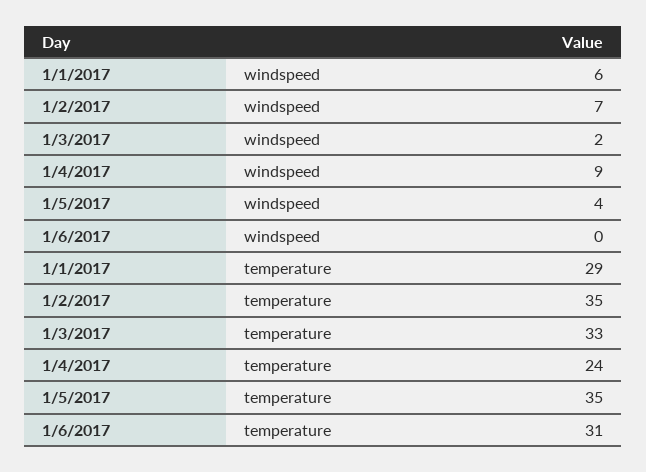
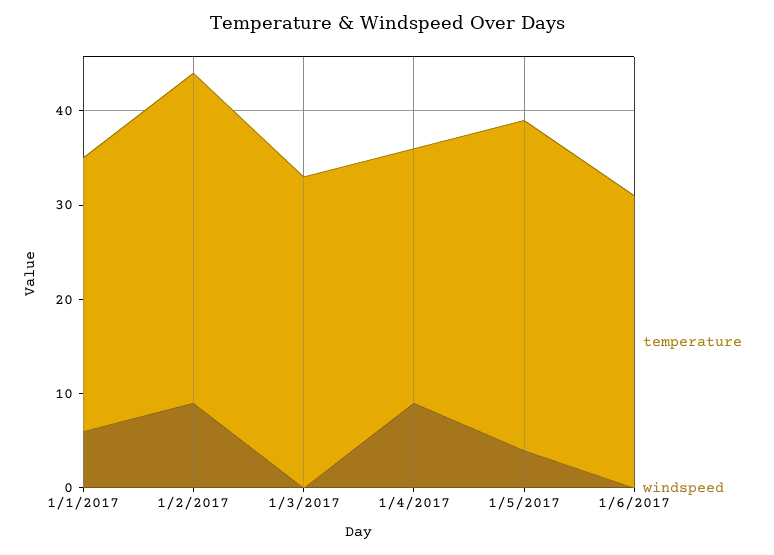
  {
    "windspeed": {
      "1/1/2017": 6,
-     "1/2/2017": 7,
+     "1/2/2017": 9,
-     "1/3/2017": 2,
+     "1/3/2017": 0,
      "1/4/2017": 9,
      "1/5/2017": 4,
      "1/6/2017": 0
    },
    "temperature": {
      "1/1/2017": 29,
      "1/2/2017": 35,
      "1/3/2017": 33,
-     "1/4/2017": 24,
+     "1/4/2017": 27,
      "1/5/2017": 35,
      "1/6/2017": 31
    }
  }

